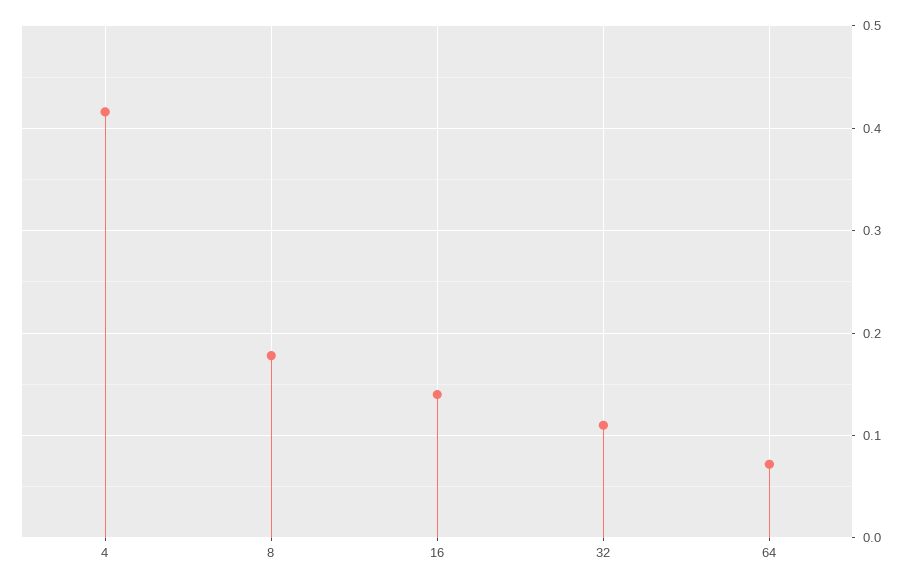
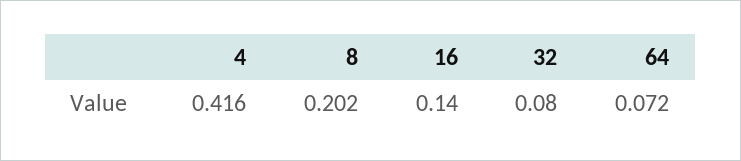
  {
    "4": 0.416,
-   "8": 0.18,
+   "8": 0.202,
    "16": 0.14,
-   "32": 0.11,
+   "32": 0.08,
    "64": 0.072
  }

